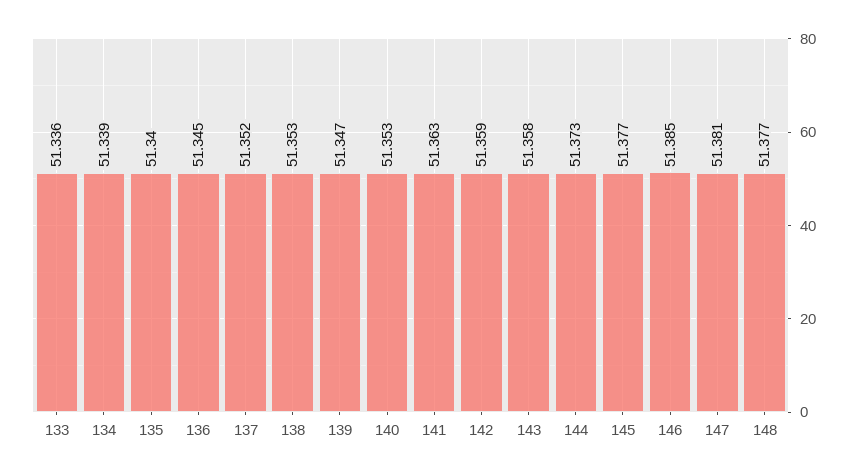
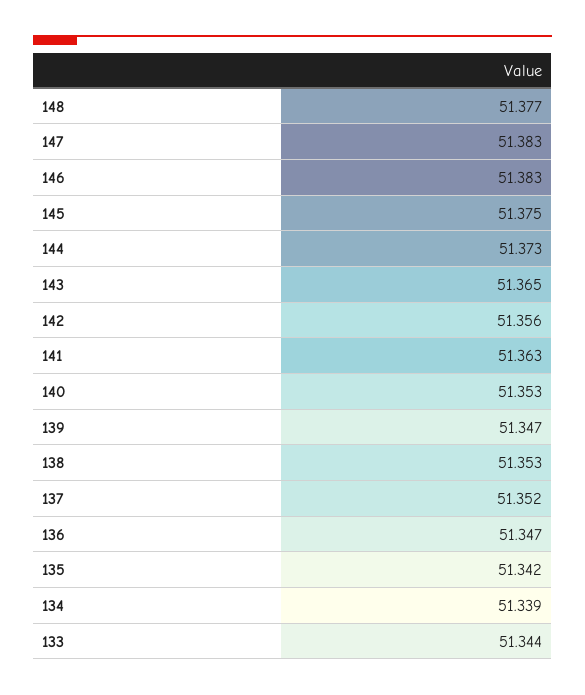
  {
-   "133": 51.336,
+   "133": 51.344,
    "134": 51.339,
-   "135": 51.34,
+   "135": 51.342,
-   "136": 51.345,
+   "136": 51.347,
    "137": 51.352,
    "138": 51.353,
    "139": 51.347,
    "140": 51.353,
    "141": 51.363,
-   "142": 51.359,
+   "142": 51.356,
-   "143": 51.358,
+   "143": 51.365,
    "144": 51.373,
-   "145": 51.377,
+   "145": 51.375,
-   "146": 51.385,
+   "146": 51.383,
-   "147": 51.381,
+   "147": 51.383,
    "148": 51.377
  }

